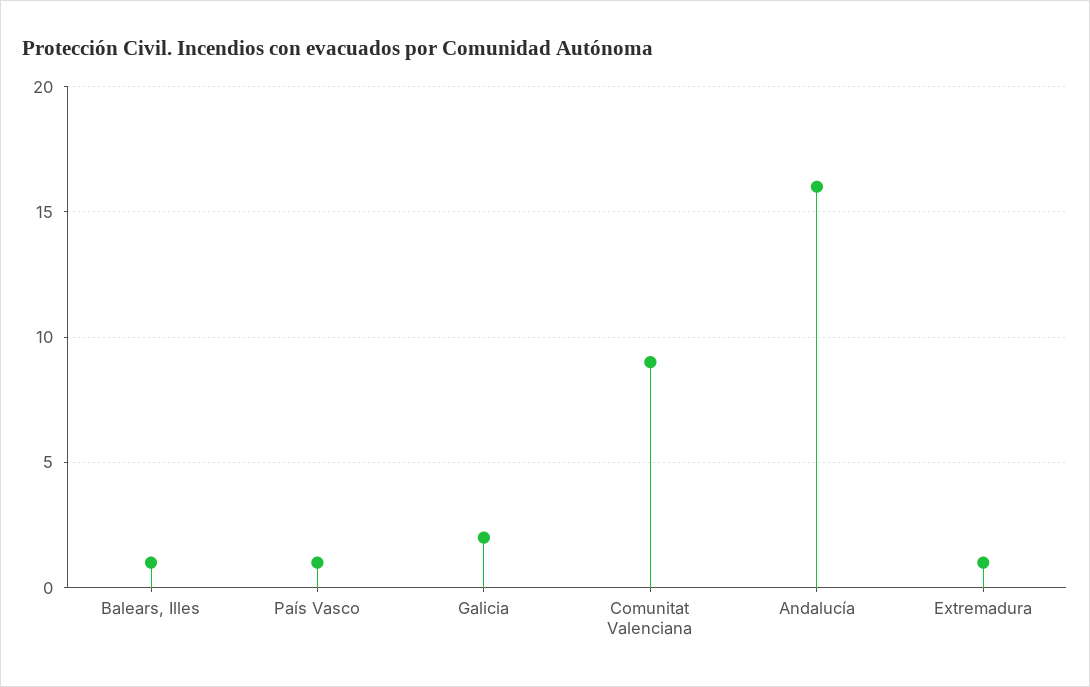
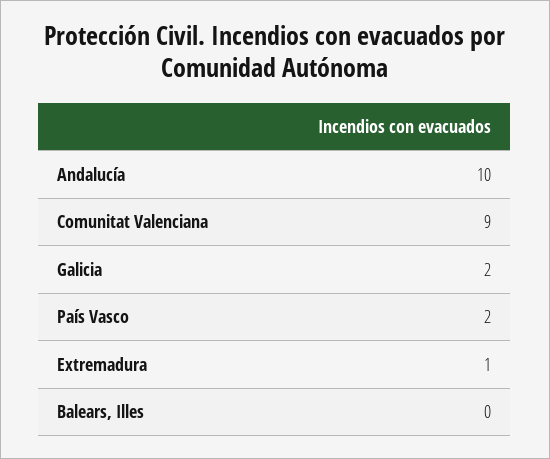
  {
-   "Balears, Illes": 1,
+   "Balears, Illes": 0,
-   "País Vasco": 1,
+   "País Vasco": 2,
    "Galicia": 2,
    "Comunitat Valenciana": 9,
-   "Andalucía": 16,
+   "Andalucía": 10,
    "Extremadura": 1
  }

